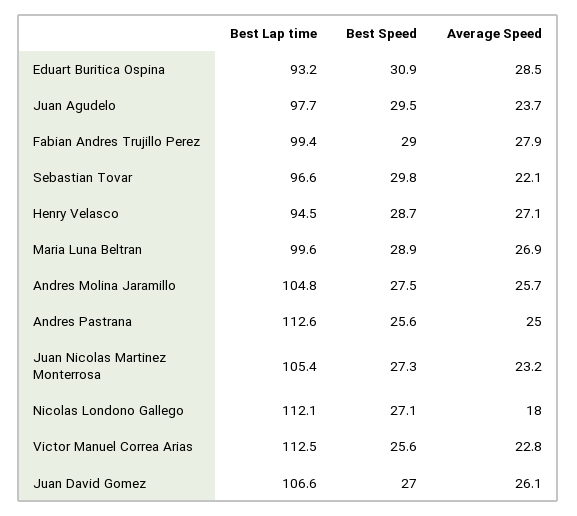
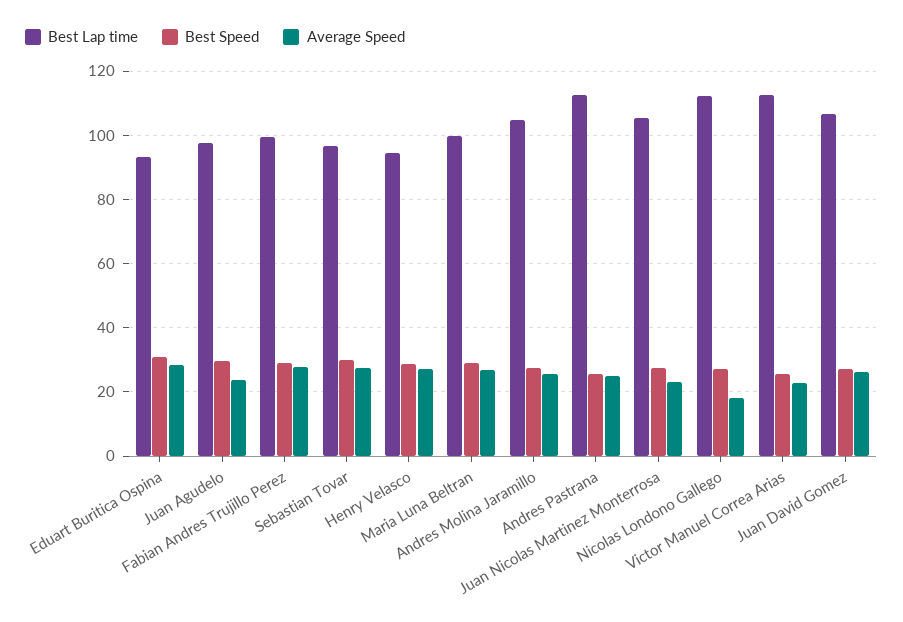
  {
    "Best Lap time": {
      "Eduart Buritica Ospina": 93.2,
      "Juan Agudelo": 97.7,
      "Fabian Andres Trujillo Perez": 99.4,
      "Sebastian Tovar": 96.6,
      "Henry Velasco": 94.5,
      "Maria Luna Beltran": 99.6,
      "Andres Molina Jaramillo": 104.8,
      "Andres Pastrana": 112.6,
      "Juan Nicolas Martinez Monterrosa": 105.4,
      "Nicolas Londono Gallego": 112.1,
      "Victor Manuel Correa Arias": 112.5,
      "Juan David Gomez": 106.6
    },
    "Best Speed": {
      "Eduart Buritica Ospina": 30.9,
      "Juan Agudelo": 29.5,
      "Fabian Andres Trujillo Perez": 29,
      "Sebastian Tovar": 29.8,
      "Henry Velasco": 28.7,
      "Maria Luna Beltran": 28.9,
      "Andres Molina Jaramillo": 27.5,
      "Andres Pastrana": 25.6,
      "Juan Nicolas Martinez Monterrosa": 27.3,
      "Nicolas Londono Gallego": 27.1,
      "Victor Manuel Correa Arias": 25.6,
      "Juan David Gomez": 27
    },
    "Average Speed": {
      "Eduart Buritica Ospina": 28.5,
      "Juan Agudelo": 23.7,
      "Fabian Andres Trujillo Perez": 27.9,
-     "Sebastian Tovar": 22.1,
+     "Sebastian Tovar": 28,
      "Henry Velasco": 27.1,
      "Maria Luna Beltran": 26.9,
      "Andres Molina Jaramillo": 25.7,
      "Andres Pastrana": 25,
      "Juan Nicolas Martinez Monterrosa": 23.2,
      "Nicolas Londono Gallego": 18,
      "Victor Manuel Correa Arias": 22.8,
      "Juan David Gomez": 26.1
    }
  }

